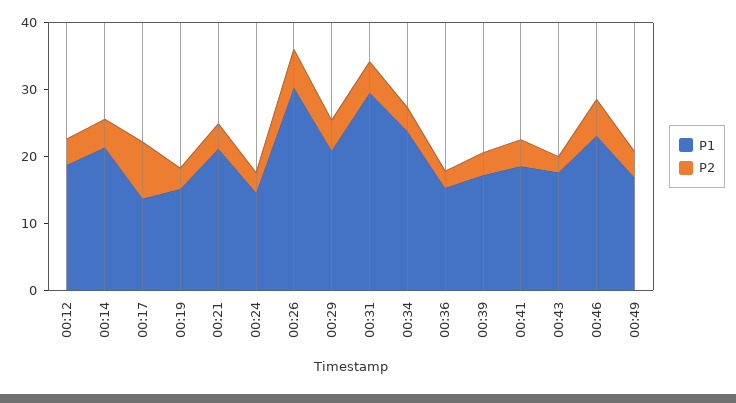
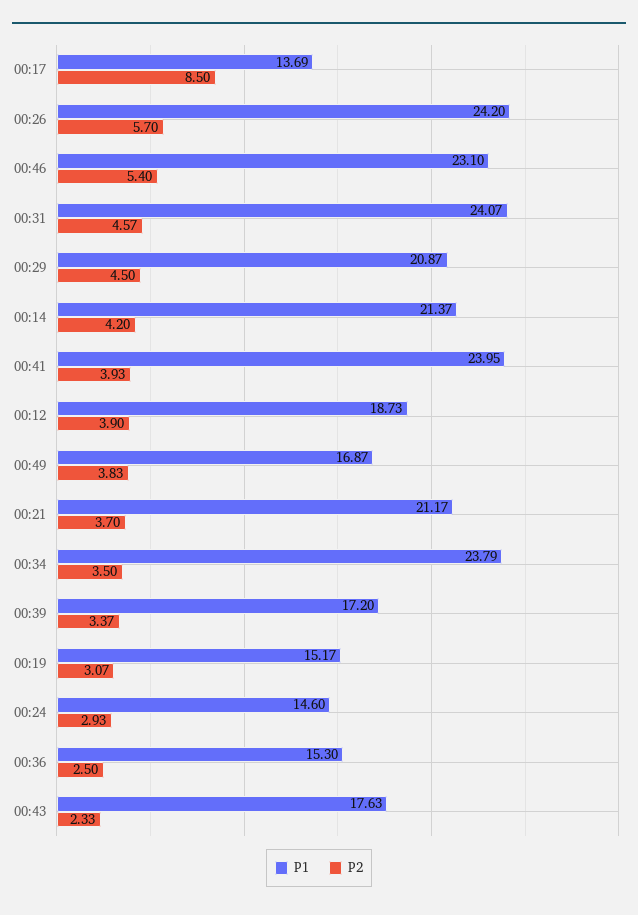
  {
    "P1": {
      "00:12": 18.73,
      "00:14": 21.37,
      "00:17": 13.69,
      "00:19": 15.17,
      "00:21": 21.17,
      "00:24": 14.6,
-     "00:26": 30,
+     "00:26": 24.2,
      "00:29": 20.87,
-     "00:31": 30,
+     "00:31": 24.07,
      "00:34": 23.79,
      "00:36": 15.3,
      "00:39": 17.2,
-     "00:41": 18,
+     "00:41": 23.95,
      "00:43": 17.63,
      "00:46": 23.1,
      "00:49": 16.87
    },
    "P2": {
      "00:12": 3.9,
      "00:14": 4.2,
      "00:17": 8.5,
      "00:19": 3.07,
      "00:21": 3.7,
      "00:24": 2.93,
      "00:26": 5.7,
      "00:29": 4.5,
      "00:31": 4.57,
      "00:34": 3.5,
      "00:36": 2.5,
      "00:39": 3.37,
      "00:41": 3.93,
      "00:43": 2.33,
      "00:46": 5.4,
      "00:49": 3.83
    }
  }

